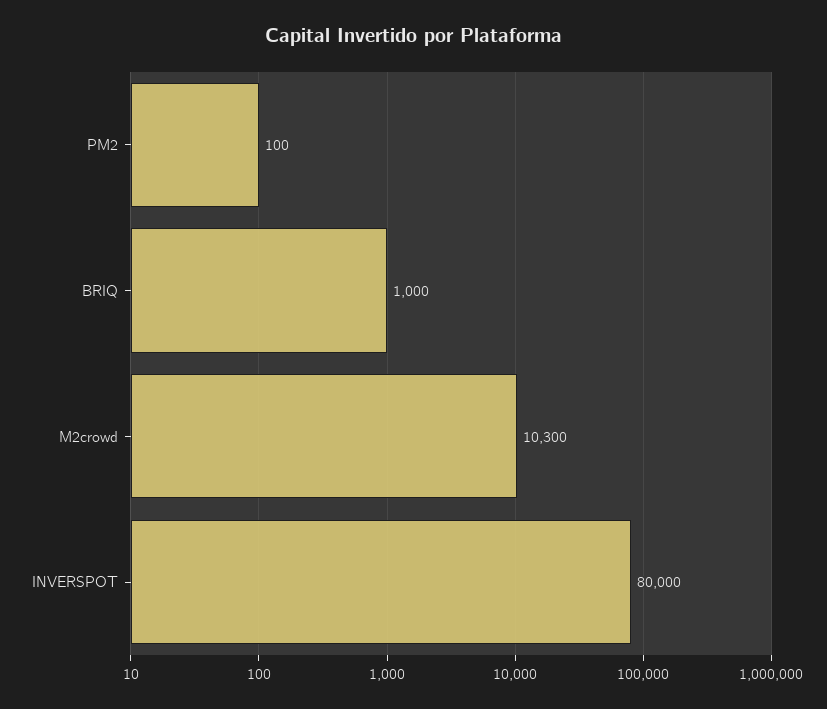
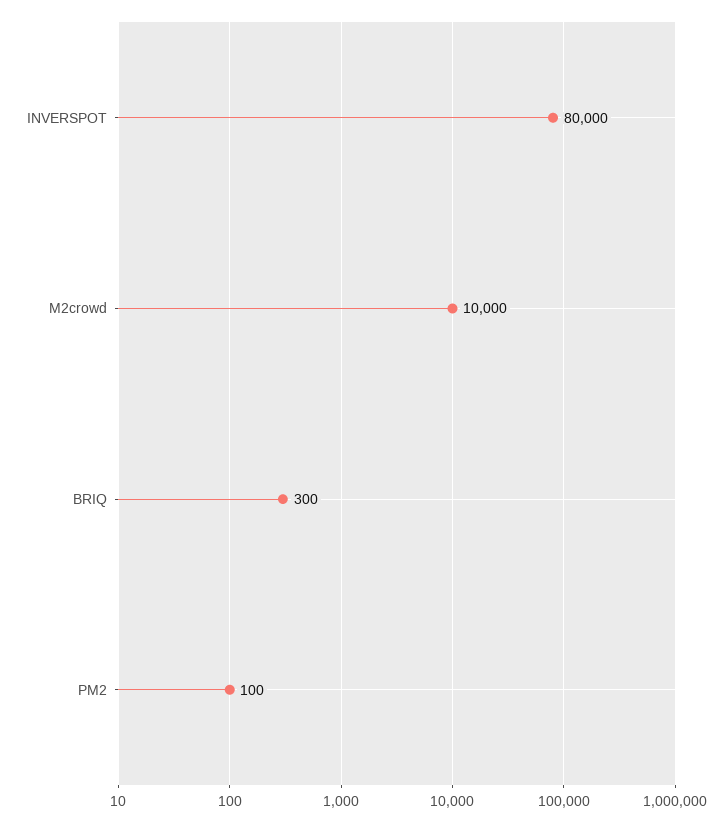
  {
    "PM2": 100,
-   "BRIQ": 1000,
+   "BRIQ": 300,
-   "M2crowd": 10300,
+   "M2crowd": 10000,
    "INVERSPOT": 80000
  }

